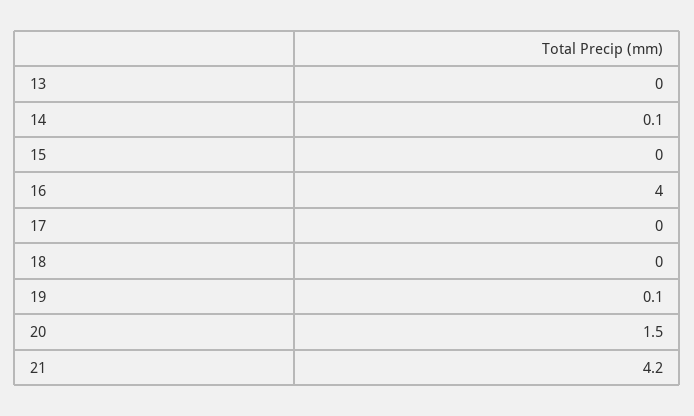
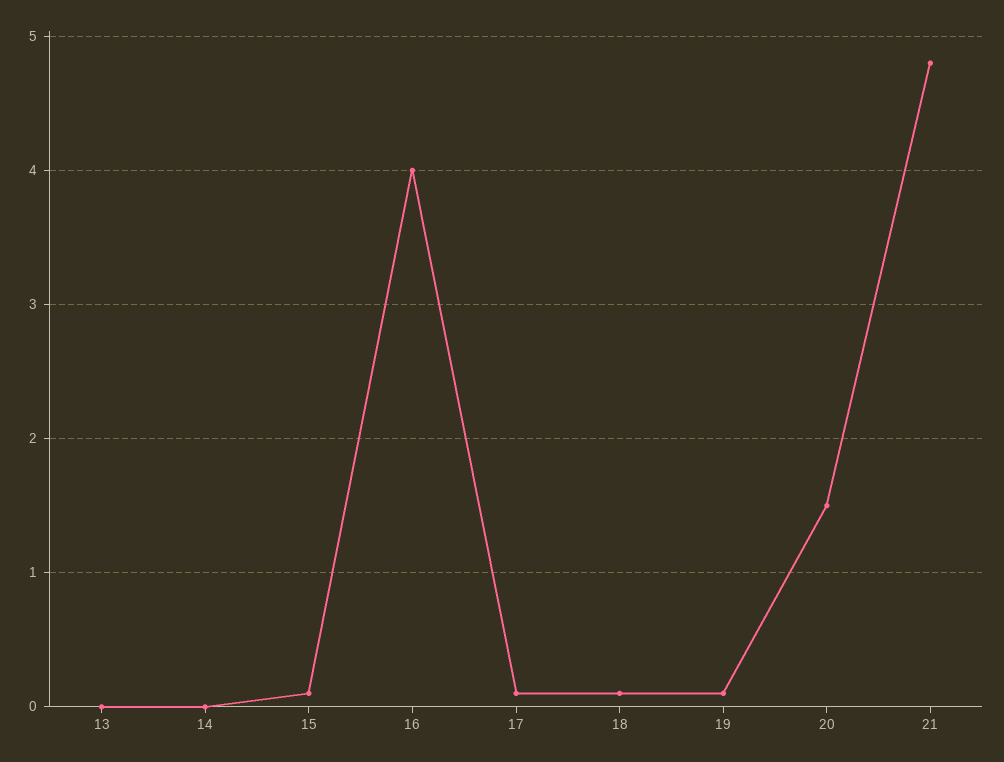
  {
    "13": 0,
-   "14": 0.1,
+   "14": 0,
-   "15": 0,
+   "15": 0.1,
    "16": 4,
-   "17": 0,
+   "17": 0.1,
-   "18": 0,
+   "18": 0.1,
    "19": 0.1,
    "20": 1.5,
-   "21": 4.2
+   "21": 4.8
  }

